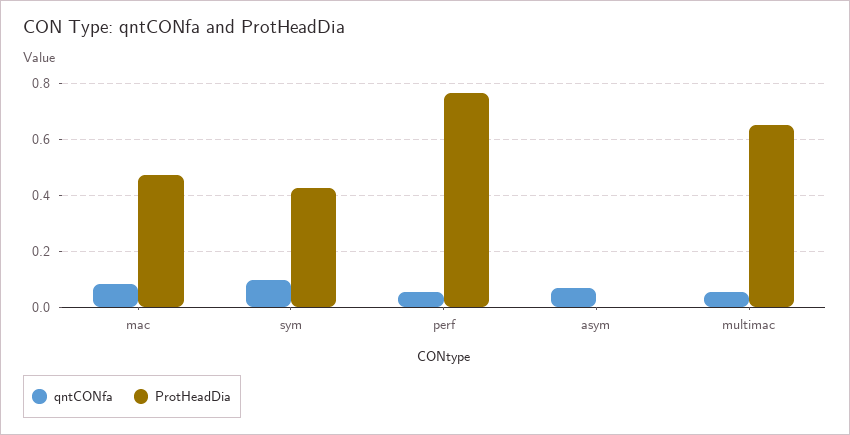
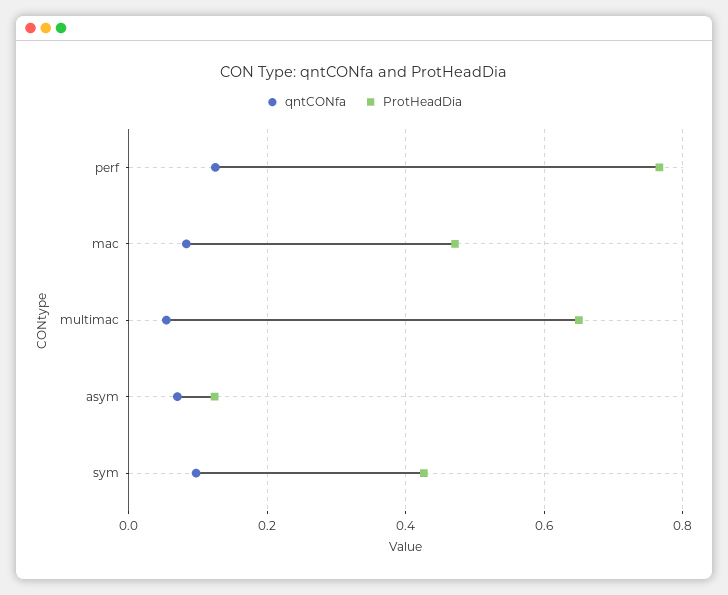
  {
    "qntCONfa": {
      "mac": 0.08,
      "sym": 0.1,
-     "perf": 0.05,
+     "perf": 0.12,
      "asym": 0.08,
      "multimac": 0.06
    },
    "ProtHeadDia": {
      "mac": 0.48,
      "sym": 0.42,
      "perf": 0.76,
-     "asym": 0,
+     "asym": 0.12,
      "multimac": 0.66
    }
  }

